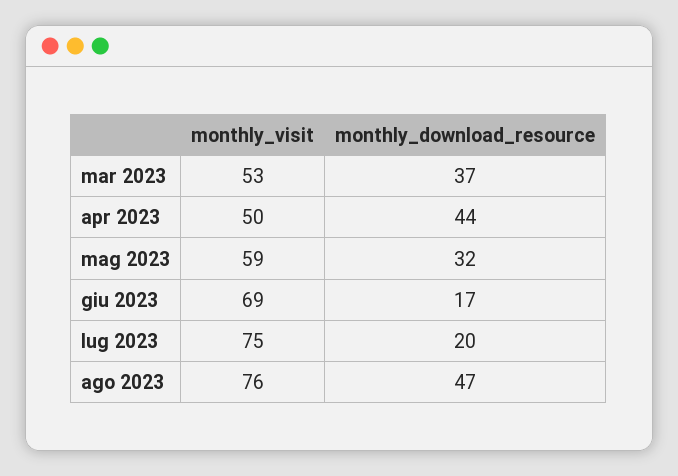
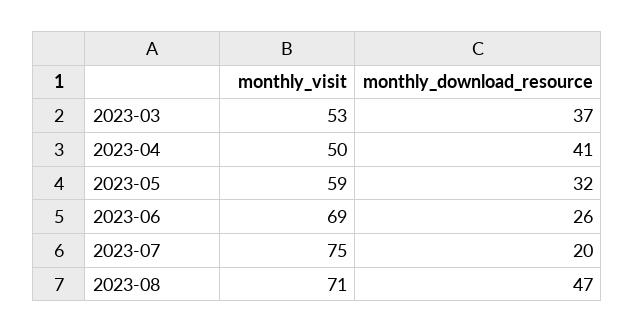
  {
    "monthly_visit": {
      "mar 2023": 53,
      "apr 2023": 50,
      "mag 2023": 59,
      "giu 2023": 69,
      "lug 2023": 75,
-     "ago 2023": 76
+     "ago 2023": 71
    },
    "monthly_download_resource": {
      "mar 2023": 37,
-     "apr 2023": 44,
+     "apr 2023": 41,
      "mag 2023": 32,
-     "giu 2023": 17,
+     "giu 2023": 26,
      "lug 2023": 20,
      "ago 2023": 47
    }
  }

